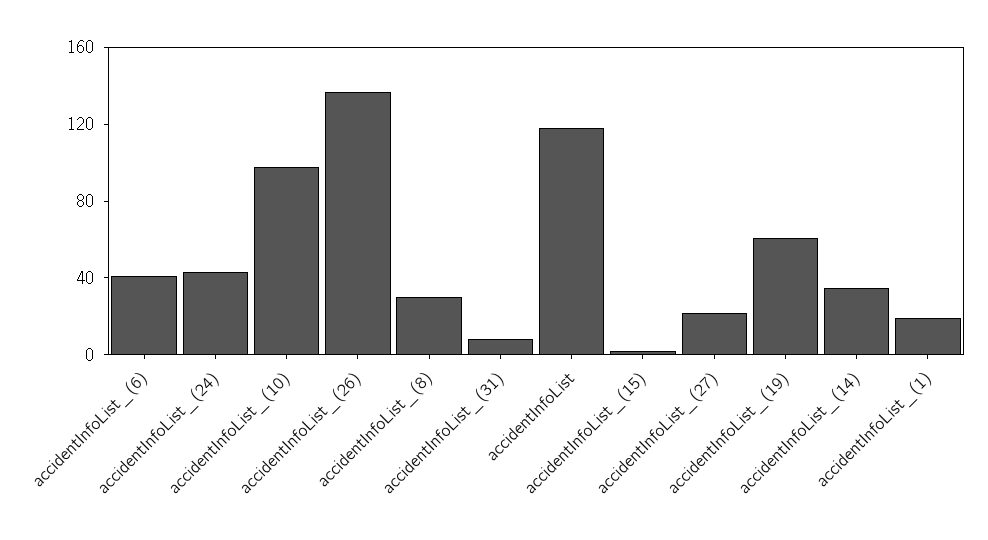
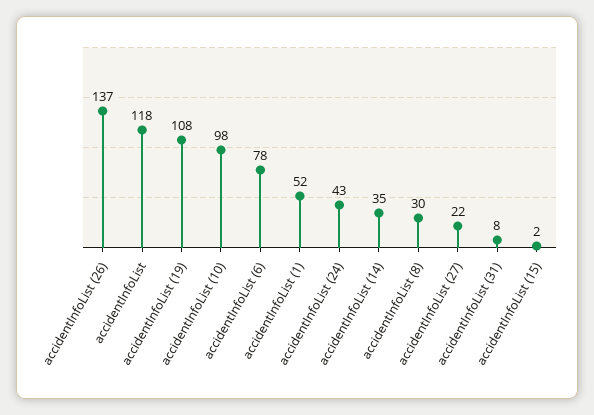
  {
-   "accidentInfoList_(6)": 40,
+   "accidentInfoList_(6)": 78,
    "accidentInfoList_(24)": 43,
    "accidentInfoList_(10)": 98,
    "accidentInfoList_(26)": 137,
    "accidentInfoList_(8)": 30,
    "accidentInfoList_(31)": 8,
    "accidentInfoList": 118,
    "accidentInfoList_(15)": 2,
    "accidentInfoList_(27)": 22,
-   "accidentInfoList_(19)": 60,
+   "accidentInfoList_(19)": 108,
    "accidentInfoList_(14)": 35,
-   "accidentInfoList_(1)": 20
+   "accidentInfoList_(1)": 52
  }

